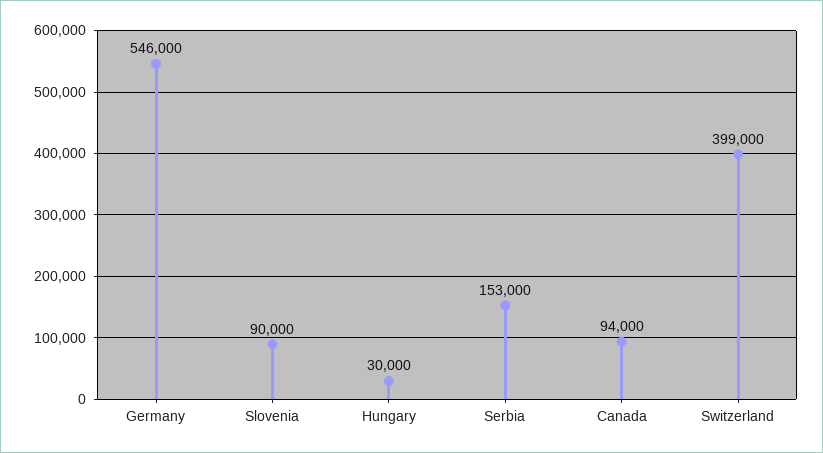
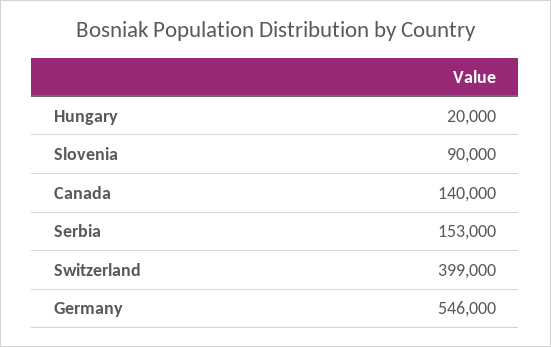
  {
    "Germany": 546000,
    "Slovenia": 90000,
-   "Hungary": 30000,
+   "Hungary": 20000,
    "Serbia": 153000,
-   "Canada": 94000,
+   "Canada": 140000,
    "Switzerland": 399000
  }

